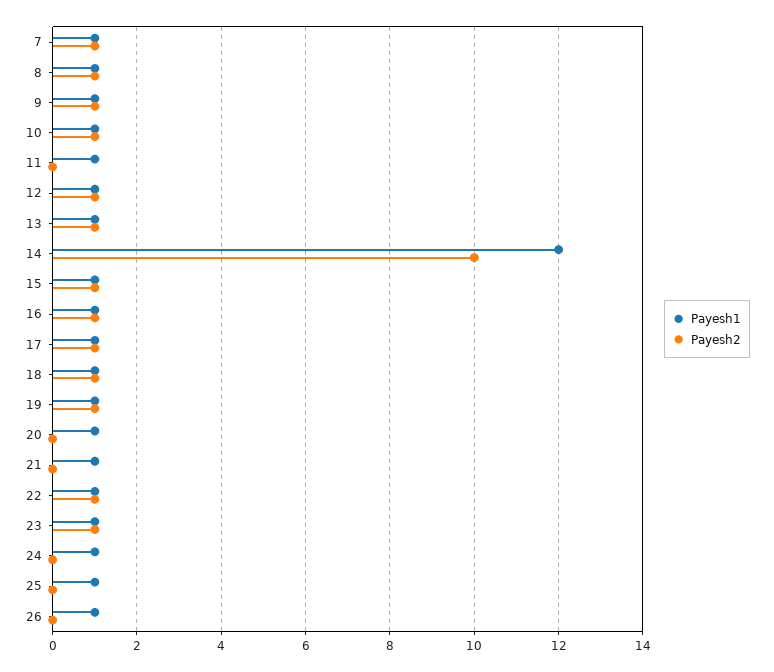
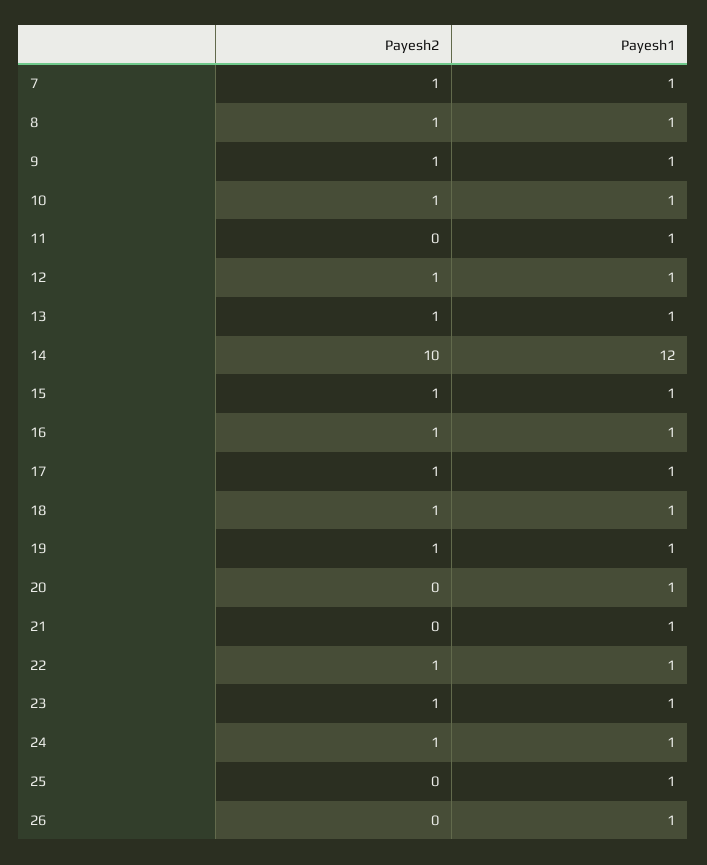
  {
    "Payesh1": {
      "7": 1,
      "8": 1,
      "9": 1,
      "10": 1,
      "11": 1,
      "12": 1,
      "13": 1,
      "14": 12,
      "15": 1,
      "16": 1,
      "17": 1,
      "18": 1,
      "19": 1,
      "20": 1,
      "21": 1,
      "22": 1,
      "23": 1,
      "24": 1,
      "25": 1,
      "26": 1
    },
    "Payesh2": {
      "7": 1,
      "8": 1,
      "9": 1,
      "10": 1,
      "11": 0,
      "12": 1,
      "13": 1,
      "14": 10,
      "15": 1,
      "16": 1,
      "17": 1,
      "18": 1,
      "19": 1,
      "20": 0,
      "21": 0,
      "22": 1,
      "23": 1,
-     "24": 0,
+     "24": 1,
      "25": 0,
      "26": 0
    }
  }

